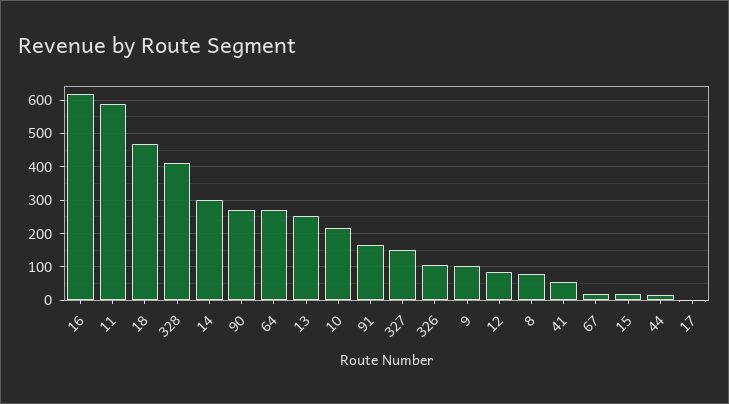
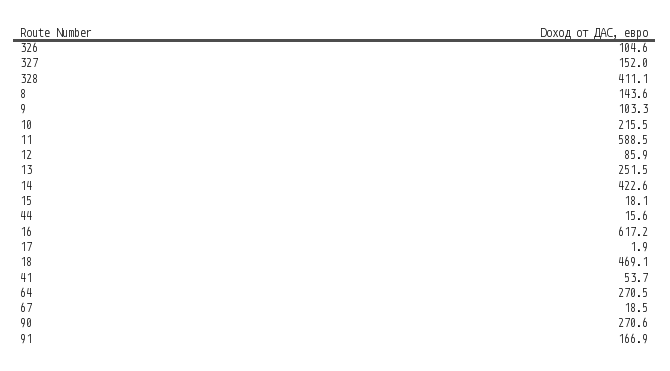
  {
    "16": 617.2,
    "11": 588.5,
    "18": 469.1,
    "328": 411.1,
-   "14": 300,
+   "14": 422.6,
    "90": 270.6,
    "64": 270.5,
    "13": 251.5,
    "10": 215.5,
    "91": 166.9,
    "327": 152,
    "326": 104.6,
    "9": 103.3,
    "12": 85.9,
-   "8": 80,
+   "8": 143.6,
    "41": 53.7,
    "67": 18.5,
    "15": 18.1,
    "44": 15.6,
    "17": 1.9
  }

